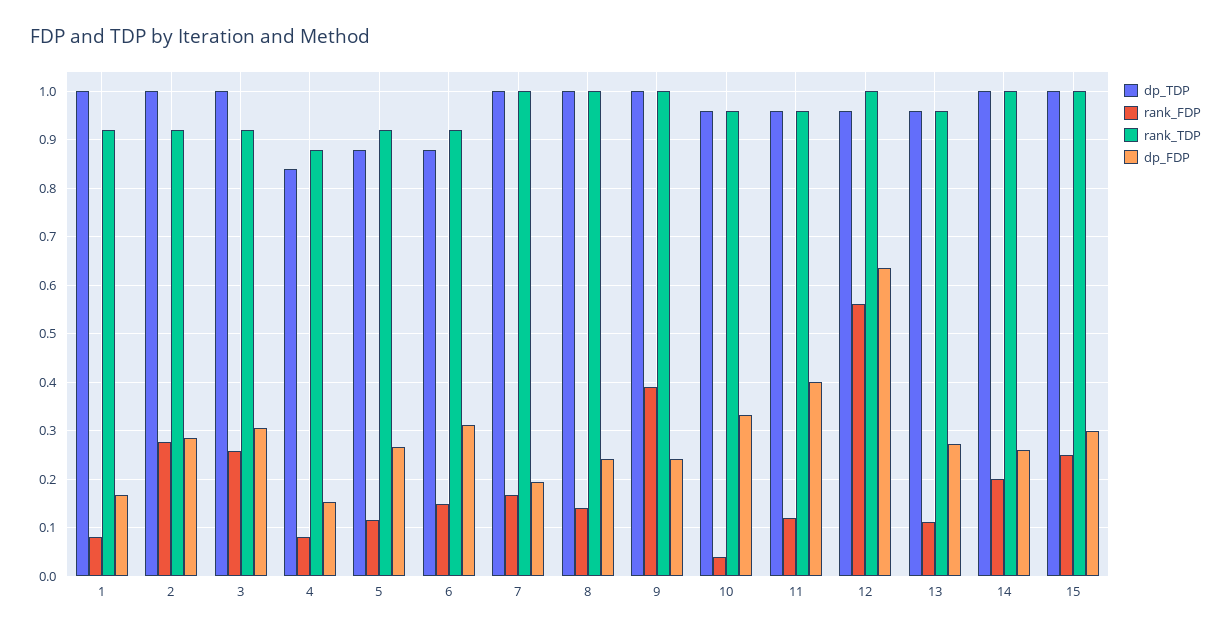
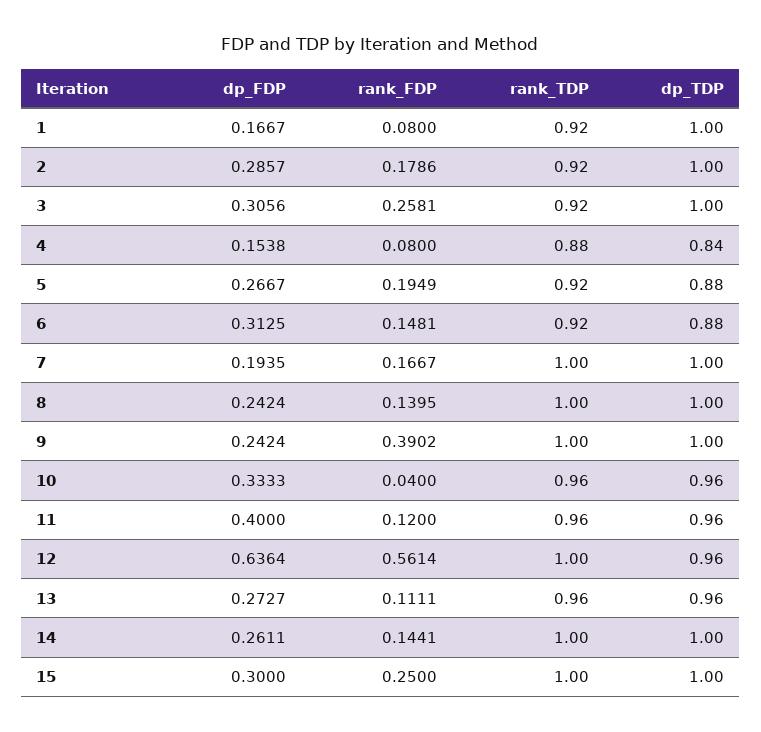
  {
    "dp_TDP": {
      "1": 1,
      "2": 1,
      "3": 1,
      "4": 0.84,
      "5": 0.88,
      "6": 0.88,
      "7": 1,
      "8": 1,
      "9": 1,
      "10": 0.96,
      "11": 0.96,
      "12": 0.96,
      "13": 0.96,
      "14": 1,
      "15": 1
    },
    "rank_FDP": {
      "1": 0.08,
-     "2": 0.28,
+     "2": 0.1786,
      "3": 0.2581,
      "4": 0.08,
-     "5": 0.12,
+     "5": 0.1949,
      "6": 0.1481,
      "7": 0.1667,
      "8": 0.1395,
      "9": 0.3902,
      "10": 0.04,
      "11": 0.12,
      "12": 0.5614,
      "13": 0.1111,
-     "14": 0.2,
+     "14": 0.1441,
      "15": 0.25
    },
    "rank_TDP": {
      "1": 0.92,
      "2": 0.92,
      "3": 0.92,
      "4": 0.88,
      "5": 0.92,
      "6": 0.92,
      "7": 1,
      "8": 1,
      "9": 1,
      "10": 0.96,
      "11": 0.96,
      "12": 1,
      "13": 0.96,
      "14": 1,
      "15": 1
    },
    "dp_FDP": {
      "1": 0.1667,
      "2": 0.2857,
      "3": 0.3056,
      "4": 0.1538,
      "5": 0.2667,
      "6": 0.3125,
      "7": 0.1935,
      "8": 0.2424,
      "9": 0.2424,
      "10": 0.3333,
      "11": 0.4,
      "12": 0.6364,
      "13": 0.2727,
      "14": 0.2611,
      "15": 0.3
    }
  }

